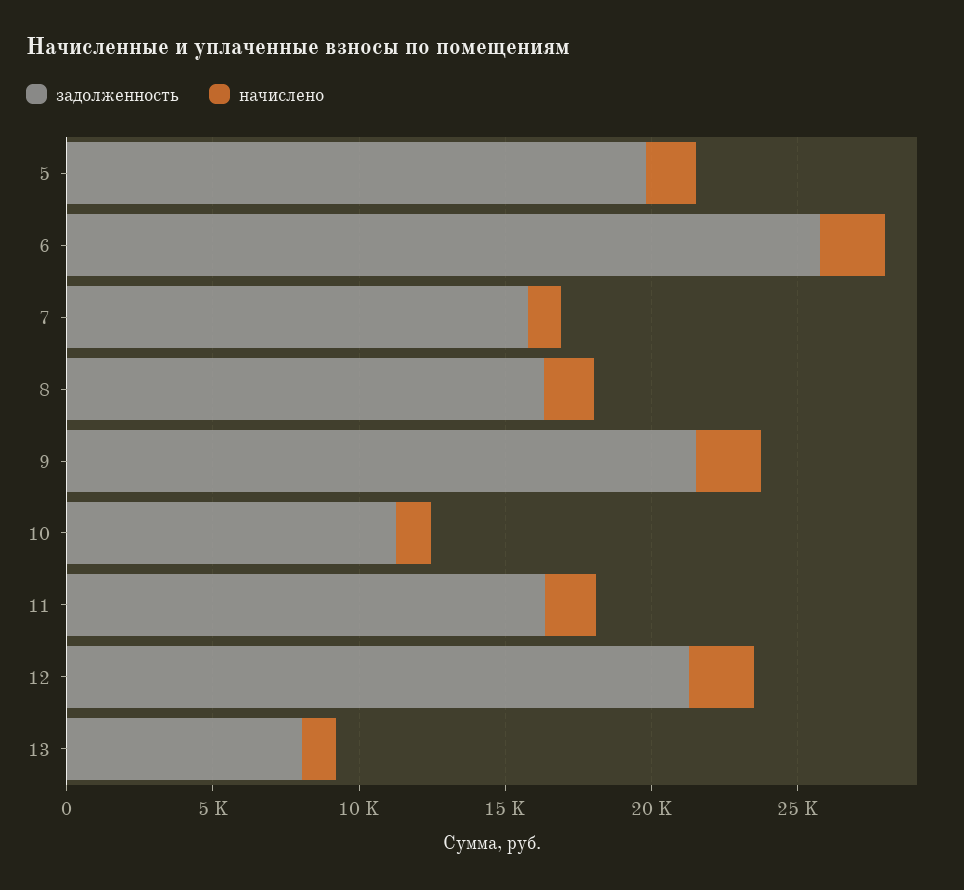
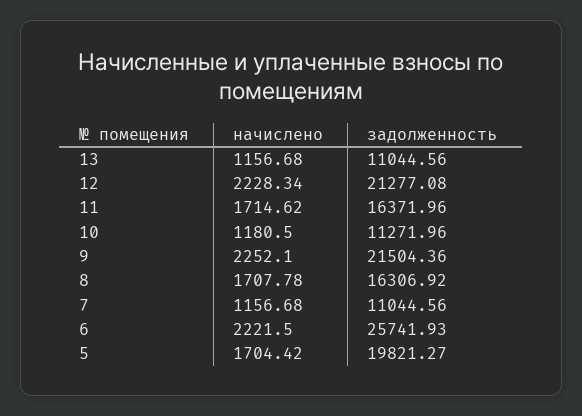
  {
    "задолженность": {
      "5": 19821.27,
      "6": 25741.93,
-     "7": 16000,
+     "7": 11044.56,
      "8": 16306.92,
      "9": 21504.36,
      "10": 11271.96,
      "11": 16371.96,
      "12": 21277.08,
-     "13": 8000
+     "13": 11044.56
    },
    "начислено": {
      "5": 1704.42,
      "6": 2221.5,
      "7": 1156.68,
      "8": 1707.78,
      "9": 2252.1,
      "10": 1180.5,
      "11": 1714.62,
      "12": 2228.34,
      "13": 1156.68
    }
  }

